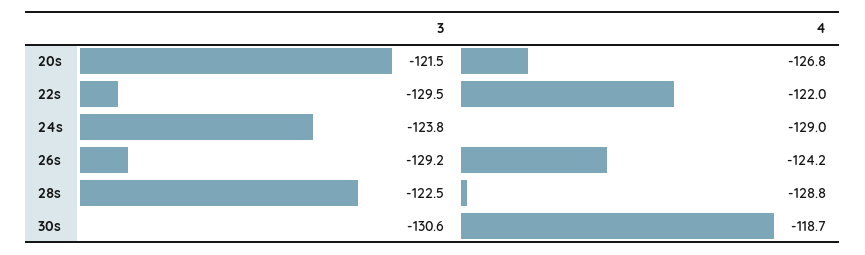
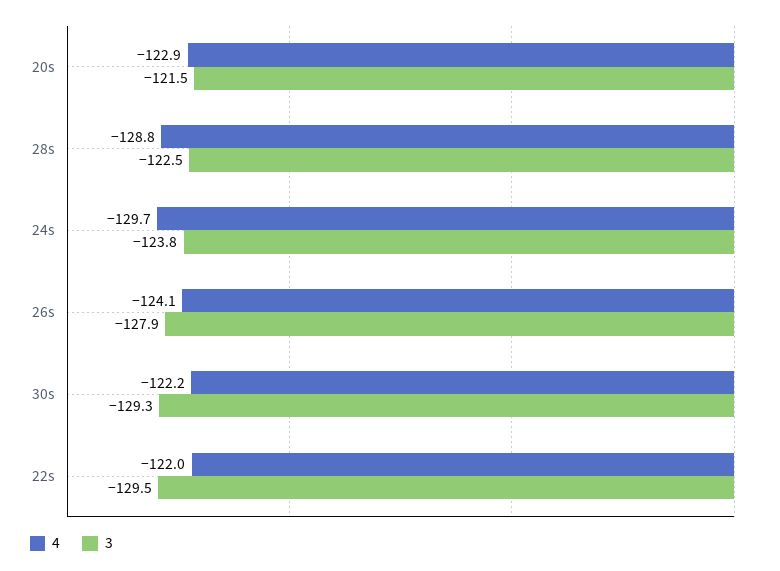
  {
    "3": {
      "20s": -121.5,
      "22s": -129.5,
      "24s": -123.8,
-     "26s": -129.2,
+     "26s": -127.9,
      "28s": -122.5,
-     "30s": -130.6
+     "30s": -129.3
    },
    "4": {
-     "20s": -126.8,
+     "20s": -122.9,
      "22s": -122,
-     "24s": -129,
+     "24s": -129.7,
-     "26s": -124.2,
+     "26s": -124.1,
      "28s": -128.8,
-     "30s": -118.7
+     "30s": -122.2
    }
  }

